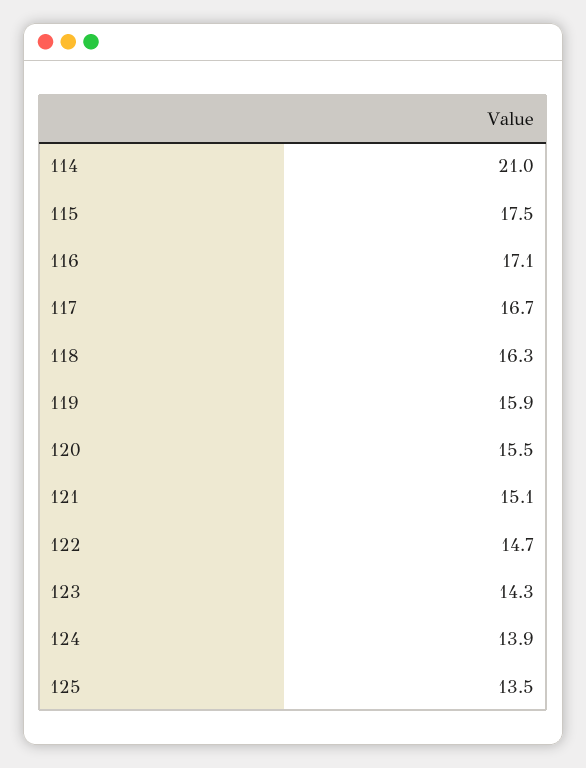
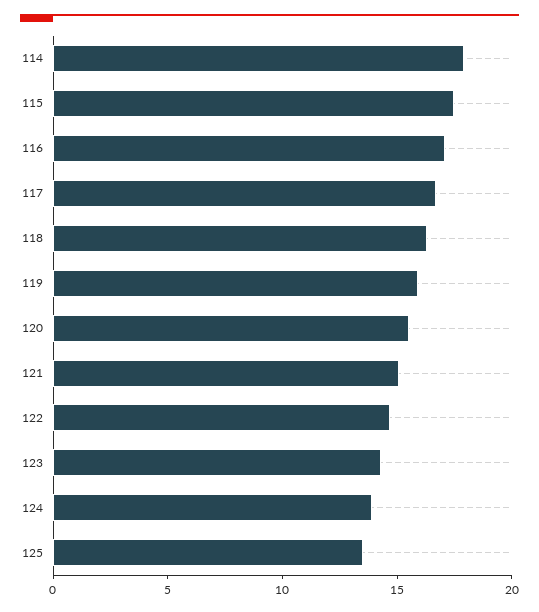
  {
-   "114": 21,
+   "114": 18,
    "115": 17.5,
    "116": 17.1,
    "117": 16.7,
    "118": 16.3,
    "119": 15.9,
    "120": 15.5,
    "121": 15.1,
    "122": 14.7,
    "123": 14.3,
    "124": 13.9,
    "125": 13.5
  }

